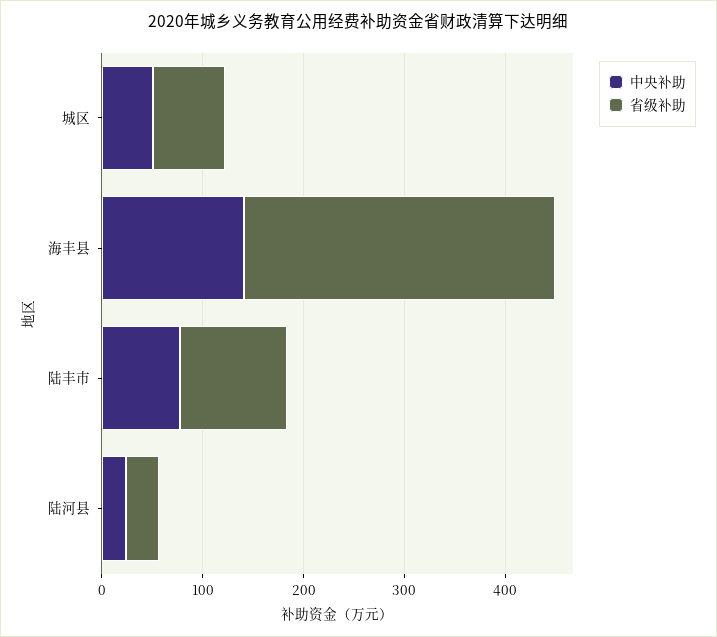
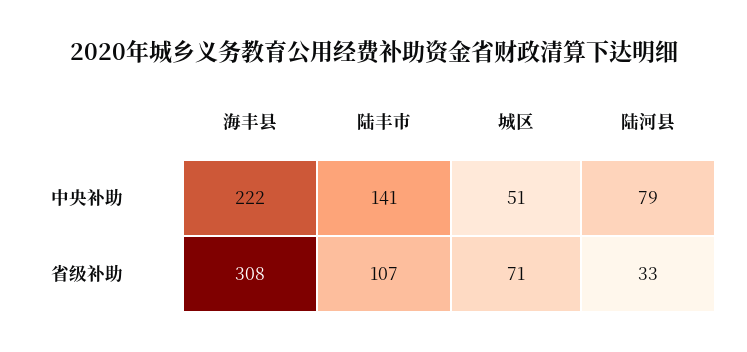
  {
    "中央补助": {
      "城区": 51,
-     "海丰县": 140,
+     "海丰县": 222,
-     "陆丰市": 80,
+     "陆丰市": 141,
-     "陆河县": 20
+     "陆河县": 79
    },
    "省级补助": {
      "城区": 71,
      "海丰县": 308,
      "陆丰市": 107,
      "陆河县": 33
    }
  }

